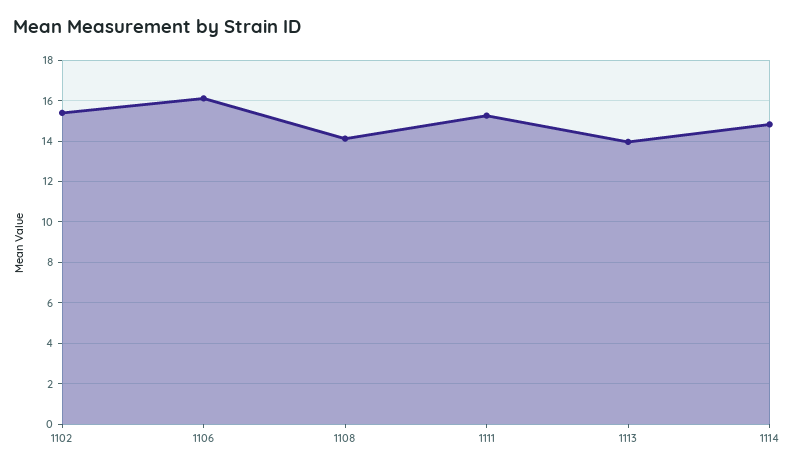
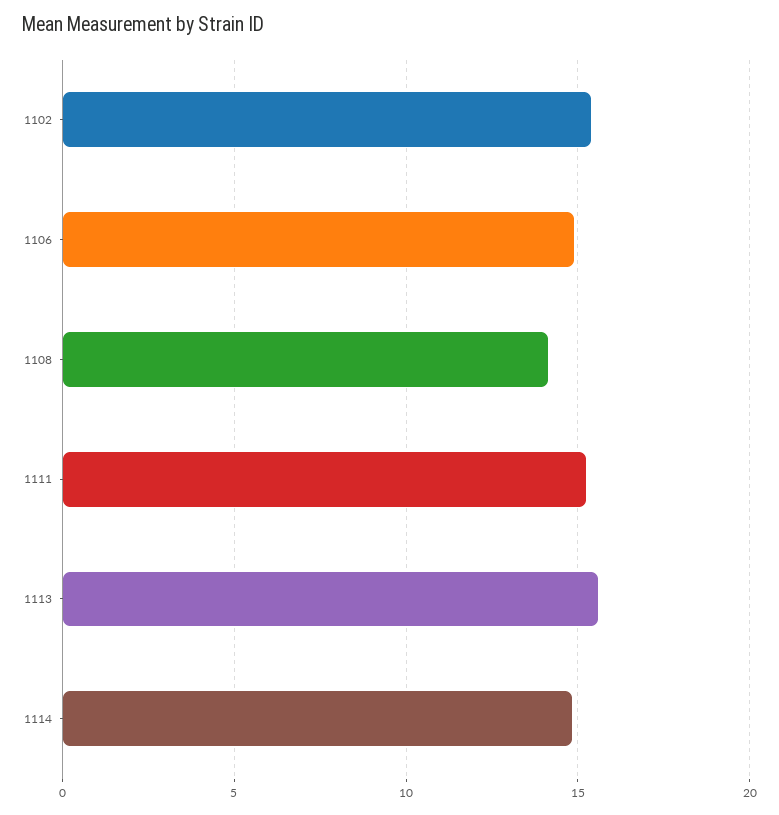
  {
    "1102": 15.5,
-   "1106": 16,
+   "1106": 15,
    "1108": 14,
    "1111": 15.5,
-   "1113": 14,
+   "1113": 15.5,
    "1114": 15
  }

